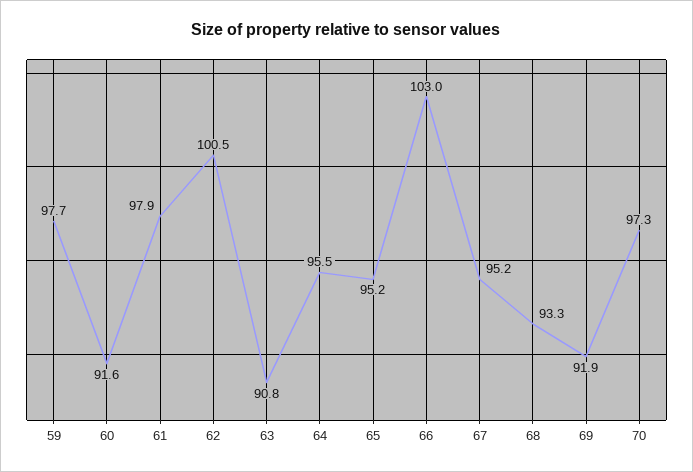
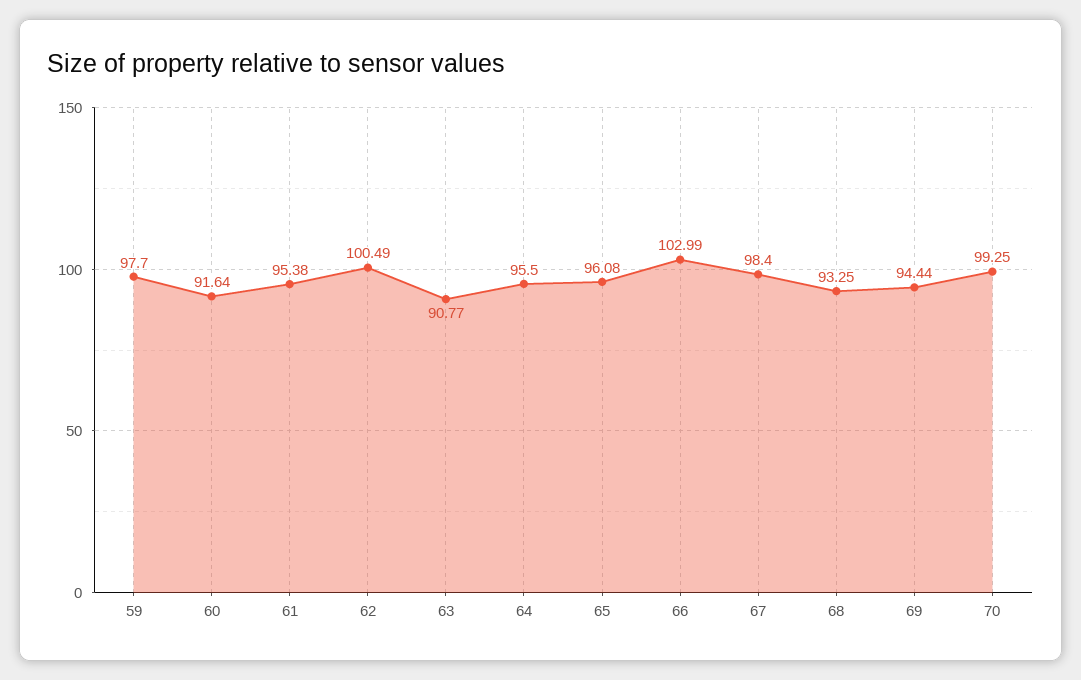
  {
    "59": 97.7,
    "60": 91.64,
-   "61": 97.9,
+   "61": 95.38,
    "62": 100.49,
    "63": 90.77,
    "64": 95.5,
-   "65": 95.2,
+   "65": 96.08,
    "66": 102.99,
-   "67": 95.2,
+   "67": 98.4,
    "68": 93.25,
-   "69": 91.9,
+   "69": 94.44,
-   "70": 97.3
+   "70": 99.25
  }

